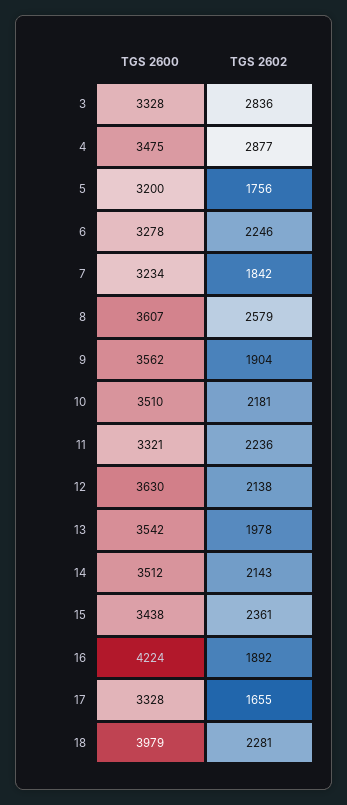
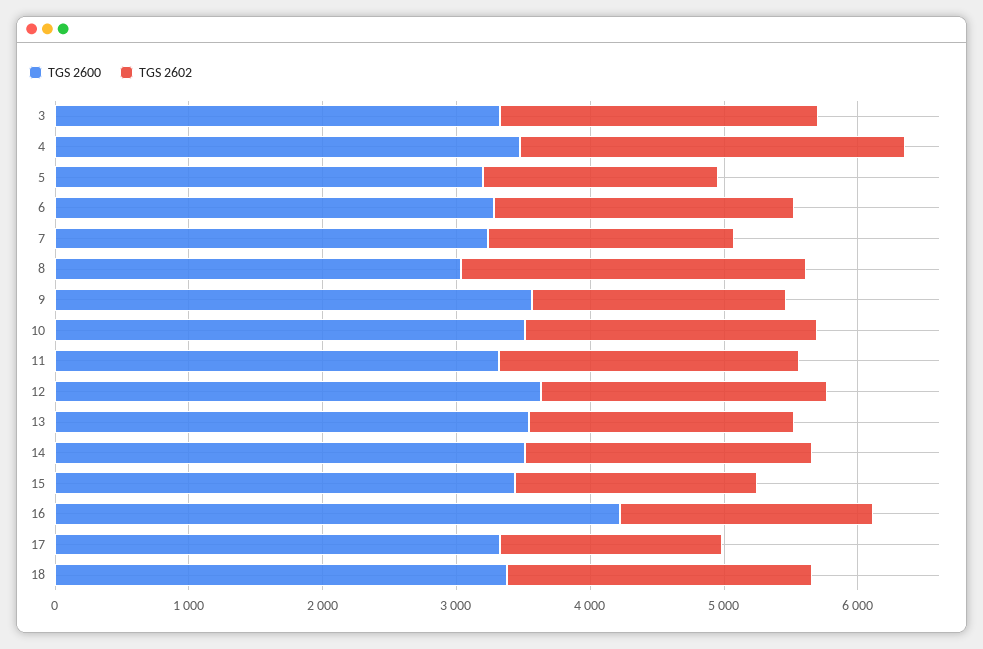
  {
    "TGS 2600": {
      "3": 3328,
      "4": 3475,
      "5": 3200,
      "6": 3278,
      "7": 3234,
-     "8": 3607,
+     "8": 3000,
      "9": 3562,
      "10": 3510,
      "11": 3321,
      "12": 3630,
      "13": 3542,
      "14": 3512,
      "15": 3438,
      "16": 4224,
      "17": 3328,
-     "18": 3979
+     "18": 3400
    },
    "TGS 2602": {
-     "3": 2836,
+     "3": 2400,
      "4": 2877,
      "5": 1756,
      "6": 2246,
      "7": 1842,
      "8": 2579,
      "9": 1904,
      "10": 2181,
      "11": 2236,
      "12": 2138,
      "13": 1978,
      "14": 2143,
-     "15": 2361,
+     "15": 1800,
      "16": 1892,
      "17": 1655,
      "18": 2281
    }
  }

